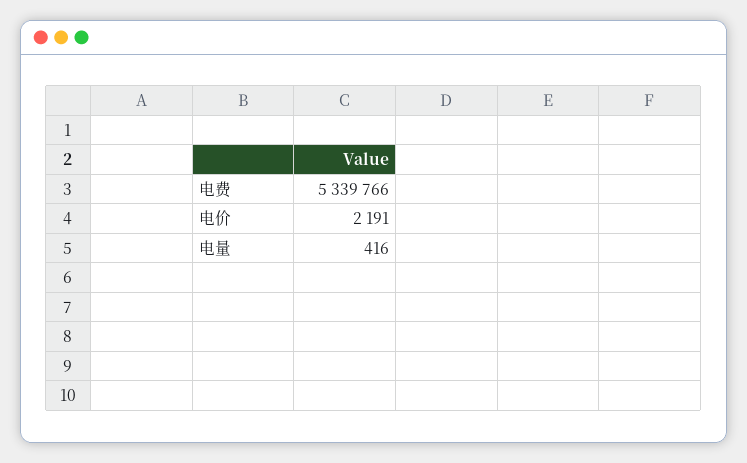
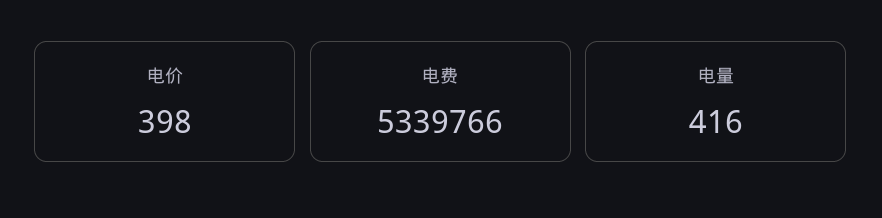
  {
    "电费": 5339766,
-   "电价": 2191,
+   "电价": 398,
    "电量": 416
  }

